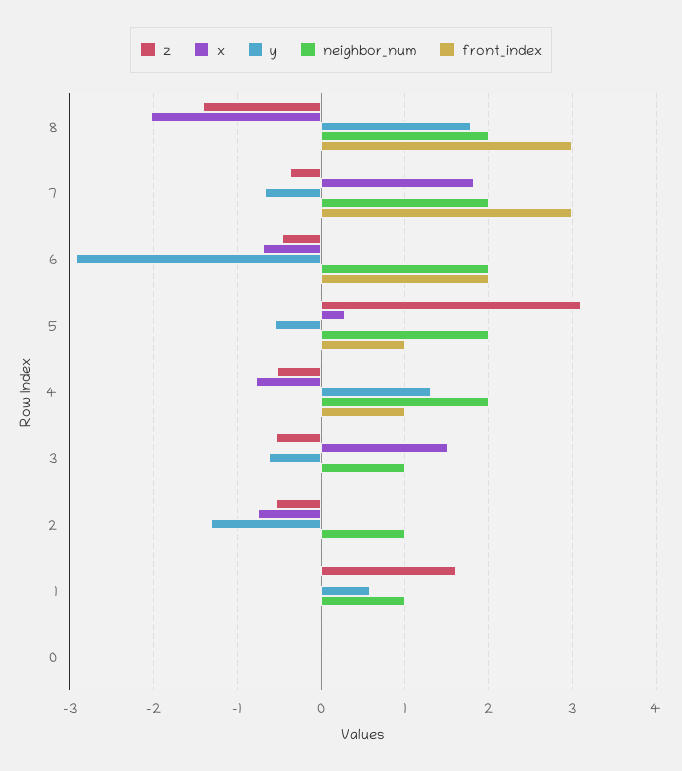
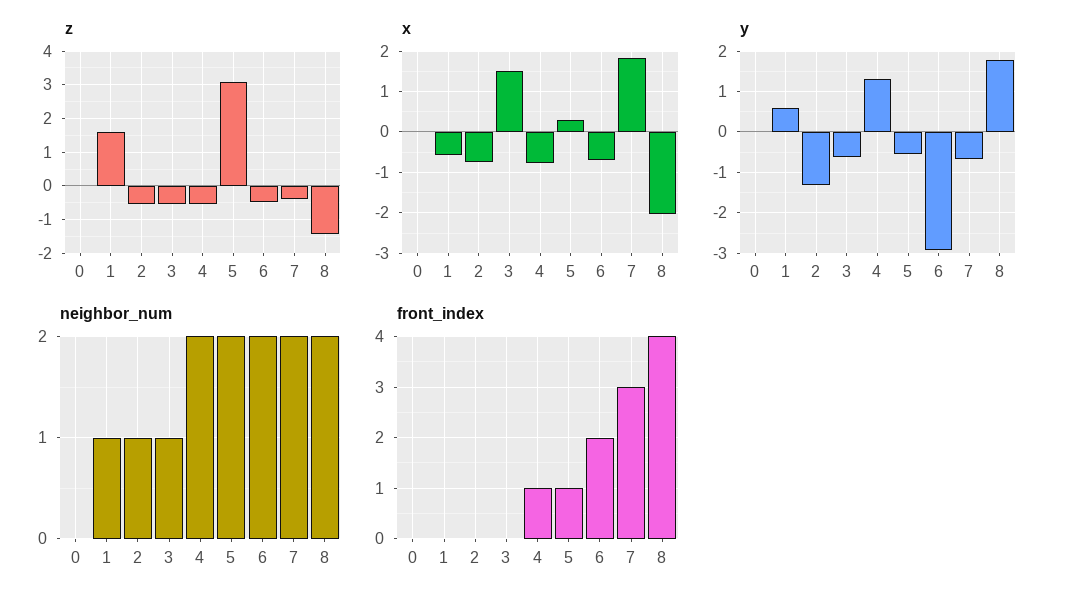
  {
    "z": {
      "8": -1.4,
      "7": -0.4,
      "6": -0.5,
      "5": 3.1,
      "4": -0.5,
      "3": -0.5,
      "2": -0.5,
      "1": 1.6,
      "0": 0
    },
    "x": {
      "8": -2,
      "7": 1.8,
      "6": -0.7,
      "5": 0.3,
      "4": -0.8,
      "3": 1.5,
      "2": -0.8,
-     "1": 0,
+     "1": -0.6,
      "0": 0
    },
    "y": {
      "8": 1.8,
      "7": -0.7,
      "6": -2.9,
      "5": -0.5,
      "4": 1.3,
      "3": -0.6,
      "2": -1.3,
      "1": 0.6,
      "0": 0
    },
    "neighbor_num": {
      "8": 2,
      "7": 2,
      "6": 2,
      "5": 2,
      "4": 2,
      "3": 1,
      "2": 1,
      "1": 1,
      "0": 0
    },
    "front_index": {
-     "8": 3,
+     "8": 4,
      "7": 3,
      "6": 2,
      "5": 1,
      "4": 1,
      "3": 0,
      "2": 0,
      "1": 0,
      "0": 0
    }
  }

